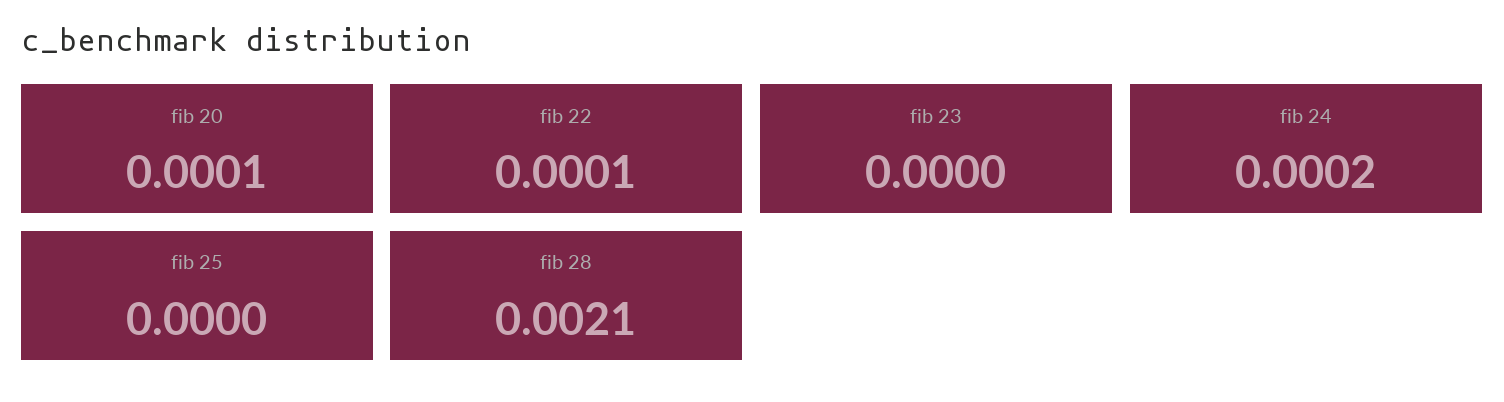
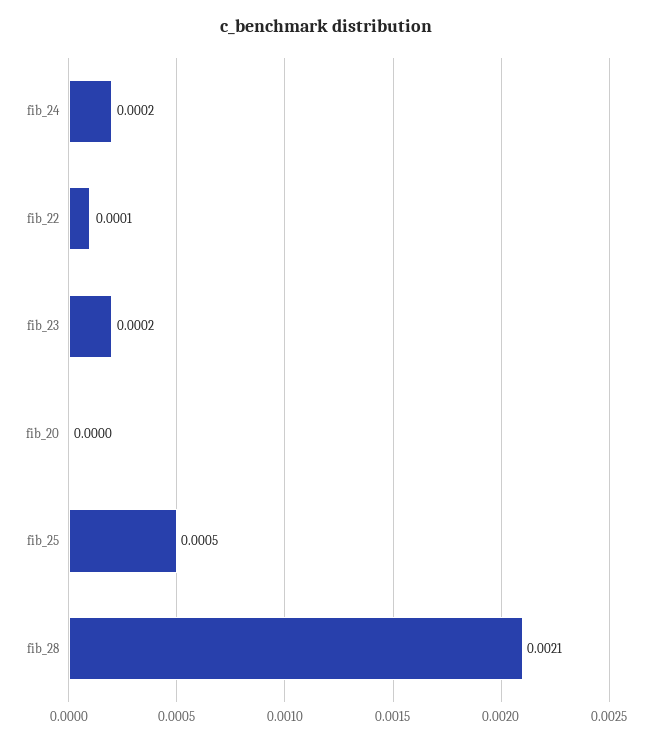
  {
-   "fib 20": 0.0001,
+   "fib 20": 0,
    "fib 22": 0.0001,
-   "fib 23": 0,
+   "fib 23": 0.0002,
    "fib 24": 0.0002,
-   "fib 25": 0,
+   "fib 25": 0.0005,
    "fib 28": 0.0021
  }

